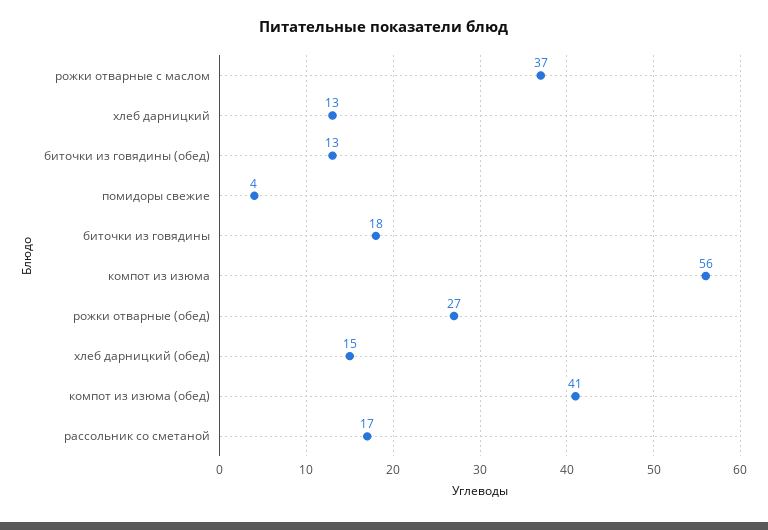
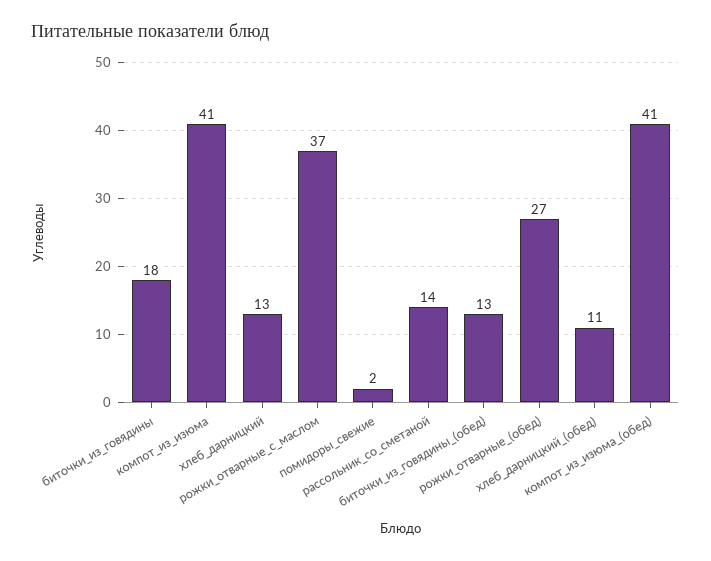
  {
    "рожки отварные с маслом": 37,
    "хлеб дарницкий": 13,
    "биточки из говядины (обед)": 13,
-   "помидоры свежие": 4,
+   "помидоры свежие": 2,
    "биточки из говядины": 18,
-   "компот из изюма": 56,
+   "компот из изюма": 41,
    "рожки отварные (обед)": 27,
-   "хлеб дарницкий (обед)": 15,
+   "хлеб дарницкий (обед)": 11,
    "компот из изюма (обед)": 41,
-   "рассольник со сметаной": 17
+   "рассольник со сметаной": 14
  }

